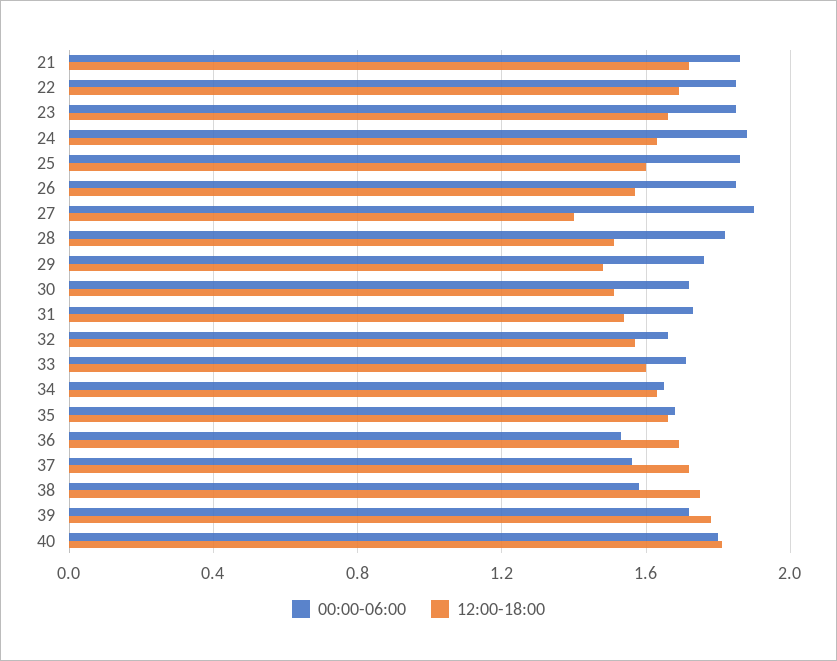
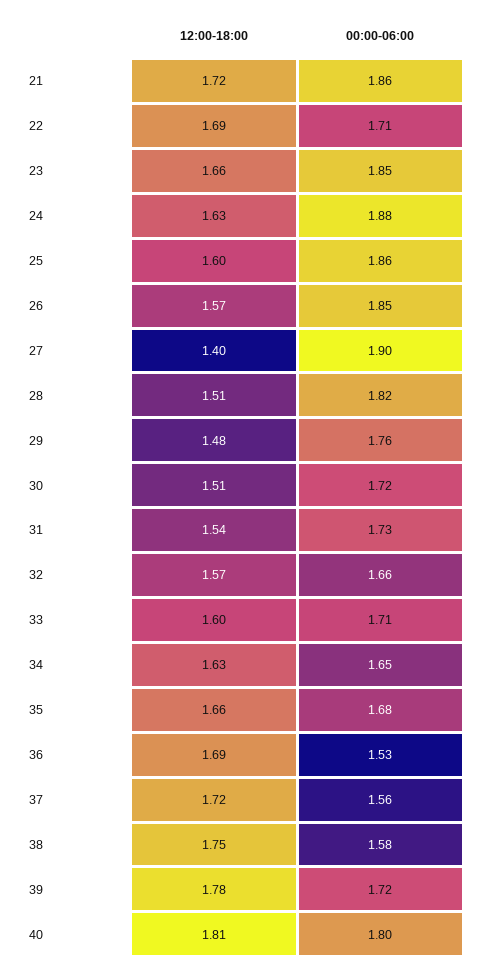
  {
    "00:00-06:00": {
      "21": 1.86,
-     "22": 1.85,
+     "22": 1.71,
      "23": 1.85,
      "24": 1.88,
      "25": 1.86,
      "26": 1.85,
      "27": 1.9,
      "28": 1.82,
      "29": 1.76,
      "30": 1.72,
      "31": 1.73,
      "32": 1.66,
      "33": 1.71,
      "34": 1.65,
      "35": 1.68,
      "36": 1.53,
      "37": 1.56,
      "38": 1.58,
      "39": 1.72,
      "40": 1.8
    },
    "12:00-18:00": {
      "21": 1.72,
      "22": 1.69,
      "23": 1.66,
      "24": 1.63,
      "25": 1.6,
      "26": 1.57,
      "27": 1.4,
      "28": 1.51,
      "29": 1.48,
      "30": 1.51,
      "31": 1.54,
      "32": 1.57,
      "33": 1.6,
      "34": 1.63,
      "35": 1.66,
      "36": 1.69,
      "37": 1.72,
      "38": 1.75,
      "39": 1.78,
      "40": 1.81
    }
  }

